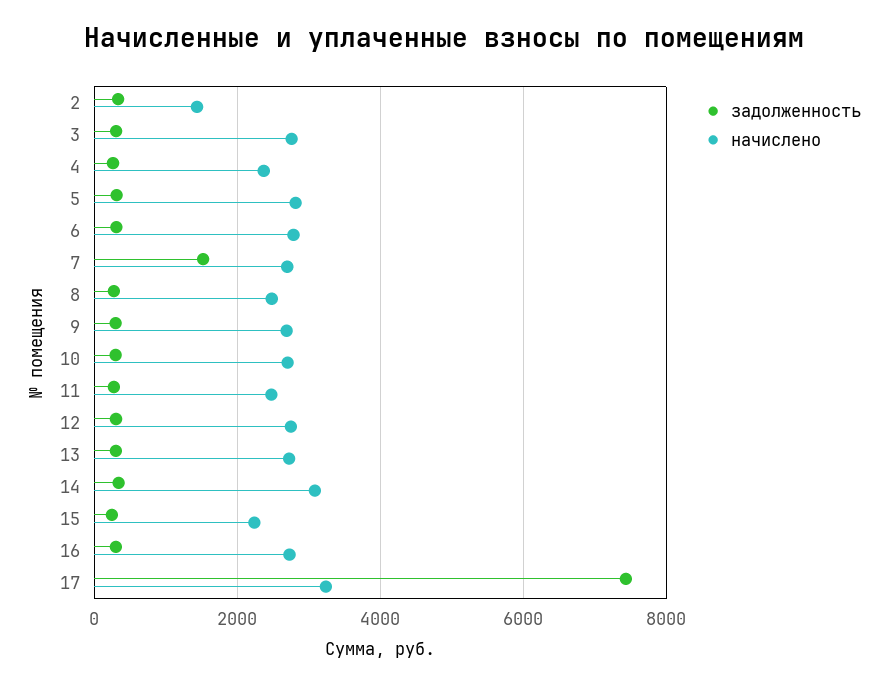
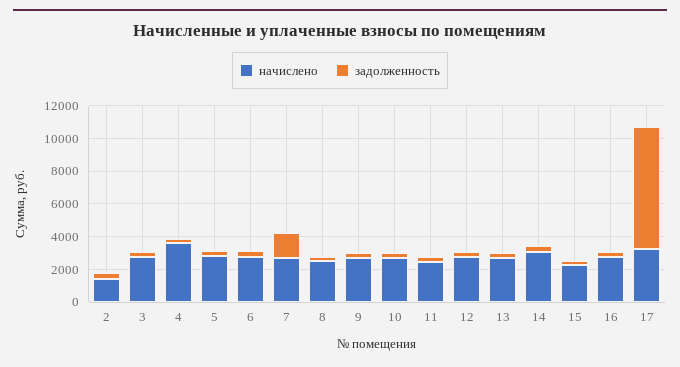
  {
    "задолженность": {
      "2": 400,
      "3": 400,
      "4": 200,
      "5": 400,
      "6": 400,
      "7": 1600,
      "8": 200,
      "9": 200,
      "10": 400,
      "11": 200,
      "12": 400,
      "13": 400,
      "14": 400,
      "15": 200,
      "16": 400,
      "17": 7400
    },
    "начислено": {
      "2": 1400,
      "3": 2800,
-     "4": 2400,
+     "4": 3500,
      "5": 2800,
      "6": 2800,
      "7": 2800,
      "8": 2400,
      "9": 2600,
      "10": 2800,
      "11": 2400,
      "12": 2800,
      "13": 2800,
      "14": 3000,
      "15": 2200,
      "16": 2800,
      "17": 3200
    }
  }

